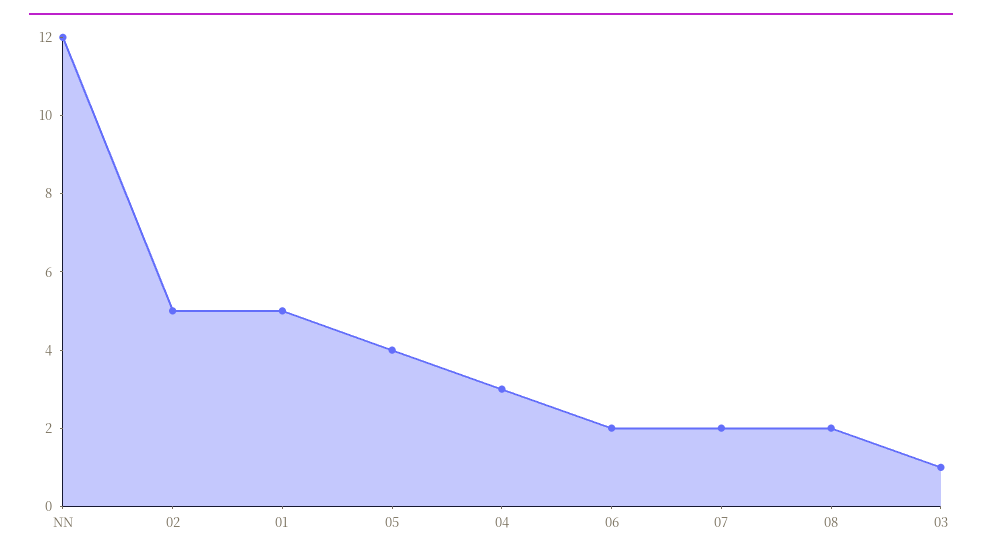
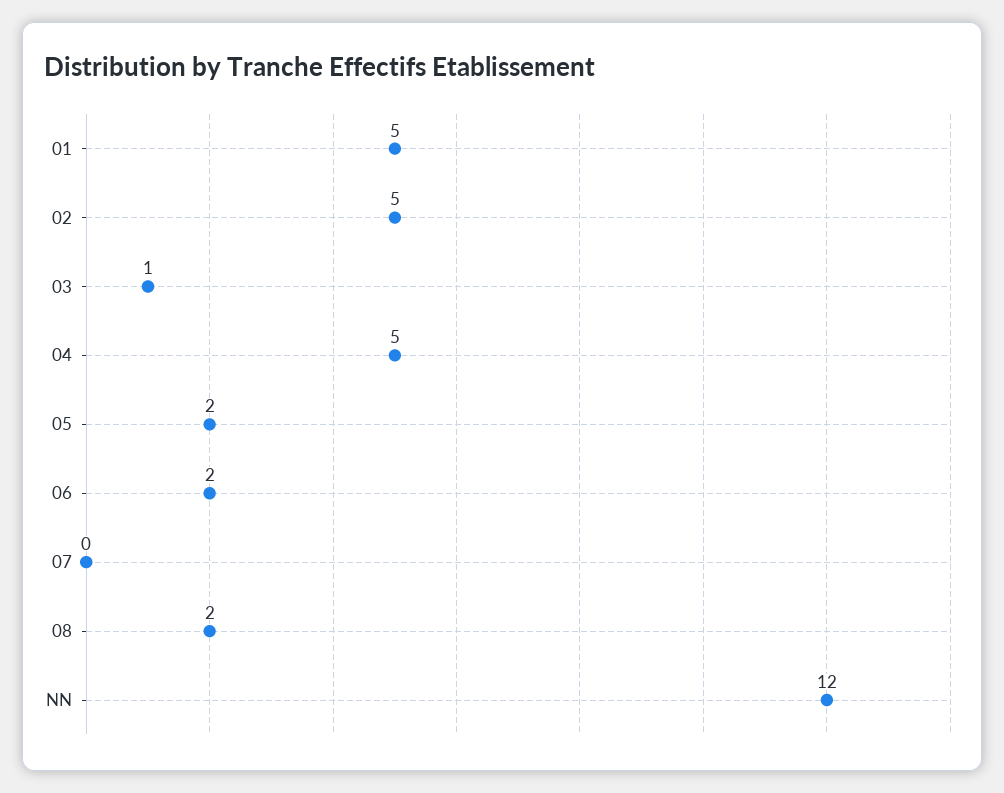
  {
    "NN": 12,
    "02": 5,
    "01": 5,
-   "05": 4,
+   "05": 2,
-   "04": 3,
+   "04": 5,
    "06": 2,
-   "07": 2,
+   "07": 0,
    "08": 2,
    "03": 1
  }

